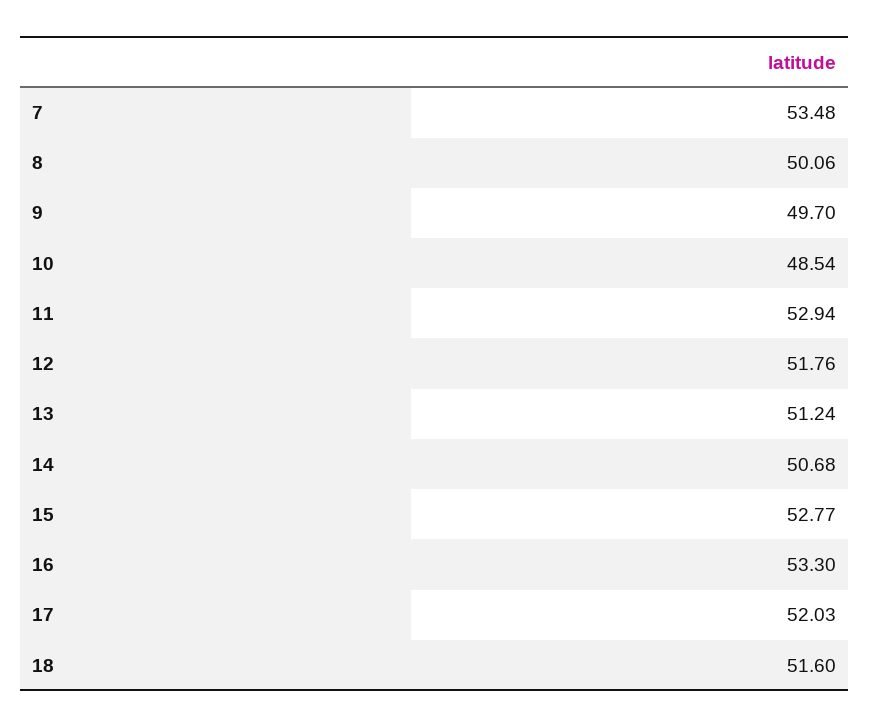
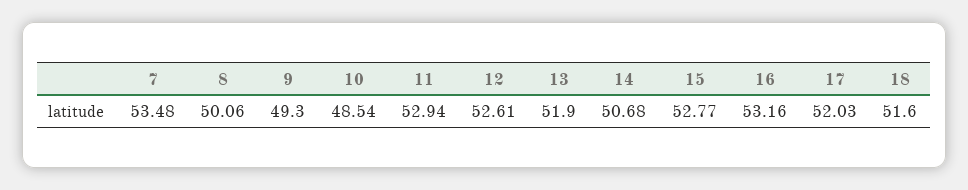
  {
    "7": 53.48,
    "8": 50.06,
-   "9": 49.7,
+   "9": 49.3,
    "10": 48.54,
    "11": 52.94,
-   "12": 51.76,
+   "12": 52.61,
-   "13": 51.24,
+   "13": 51.9,
    "14": 50.68,
    "15": 52.77,
-   "16": 53.3,
+   "16": 53.16,
    "17": 52.03,
    "18": 51.6
  }

